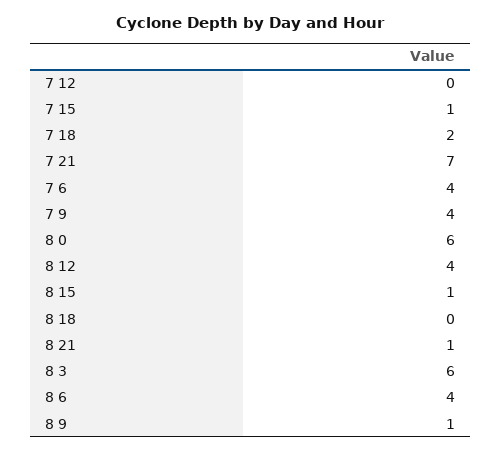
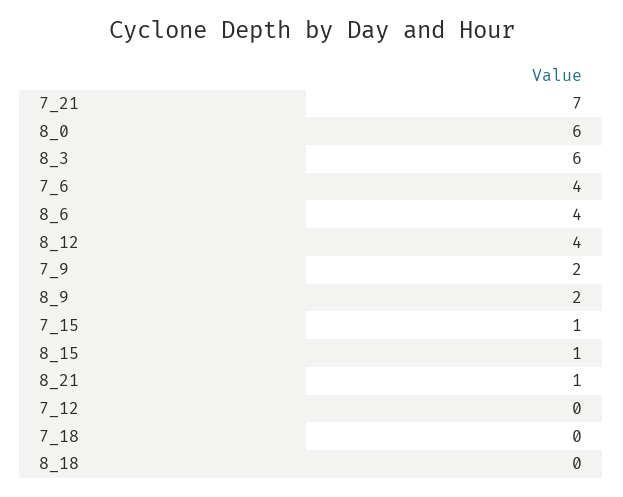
  {
    "7 12": 0,
    "7 15": 1,
-   "7 18": 2,
+   "7 18": 0,
    "7 21": 7,
    "7 6": 4,
-   "7 9": 4,
+   "7 9": 2,
    "8 0": 6,
    "8 12": 4,
    "8 15": 1,
    "8 18": 0,
    "8 21": 1,
    "8 3": 6,
    "8 6": 4,
-   "8 9": 1
+   "8 9": 2
  }

